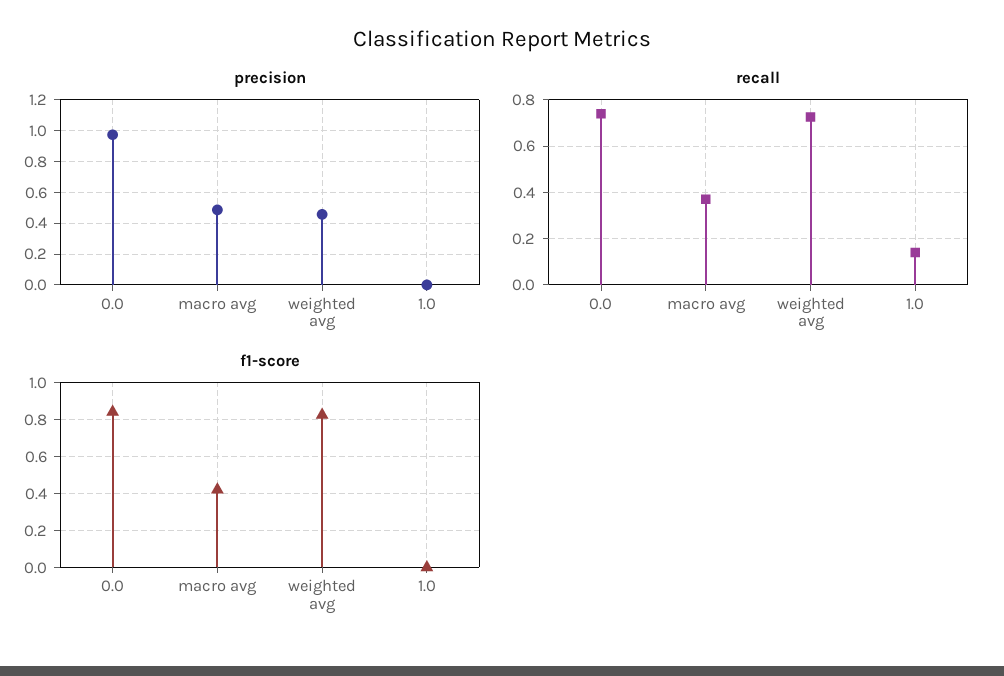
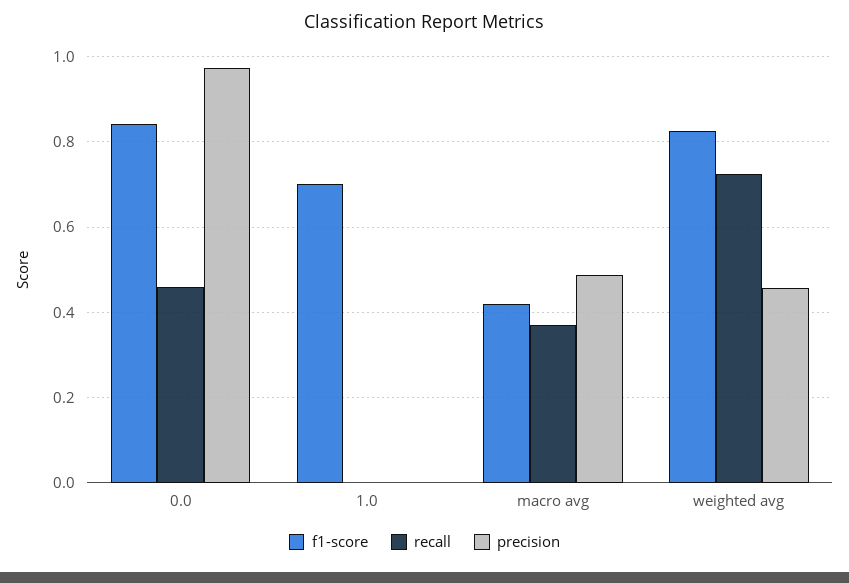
  {
    "precision": {
      "0.0": 0.98,
      "macro avg": 0.48,
      "weighted avg": 0.46,
      "1.0": 0
    },
    "recall": {
-     "0.0": 0.75,
+     "0.0": 0.46,
      "macro avg": 0.38,
      "weighted avg": 0.72,
-     "1.0": 0.15
+     "1.0": 0
    },
    "f1-score": {
      "0.0": 0.84,
      "macro avg": 0.42,
      "weighted avg": 0.82,
-     "1.0": 0
+     "1.0": 0.7
    }
  }

